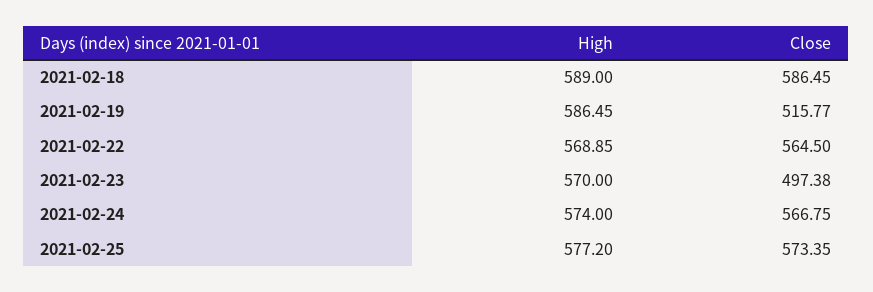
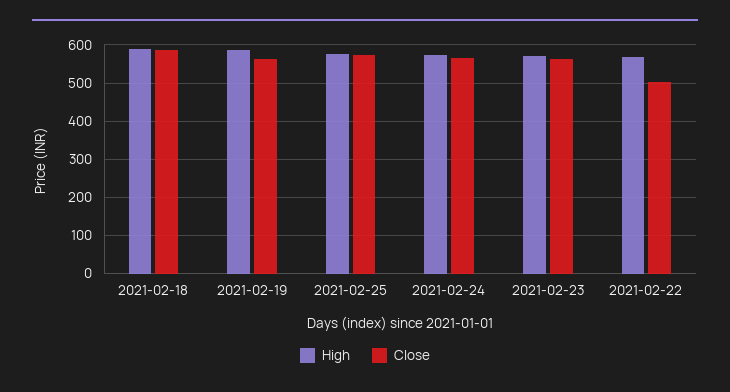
  {
    "High": {
      "2021-02-18": 589,
      "2021-02-19": 586.45,
      "2021-02-22": 568.85,
      "2021-02-23": 570,
      "2021-02-24": 574,
      "2021-02-25": 577.2
    },
    "Close": {
      "2021-02-18": 586.45,
-     "2021-02-19": 515.77,
+     "2021-02-19": 560,
-     "2021-02-22": 564.5,
+     "2021-02-22": 500,
-     "2021-02-23": 497.38,
+     "2021-02-23": 560,
      "2021-02-24": 566.75,
      "2021-02-25": 573.35
    }
  }

